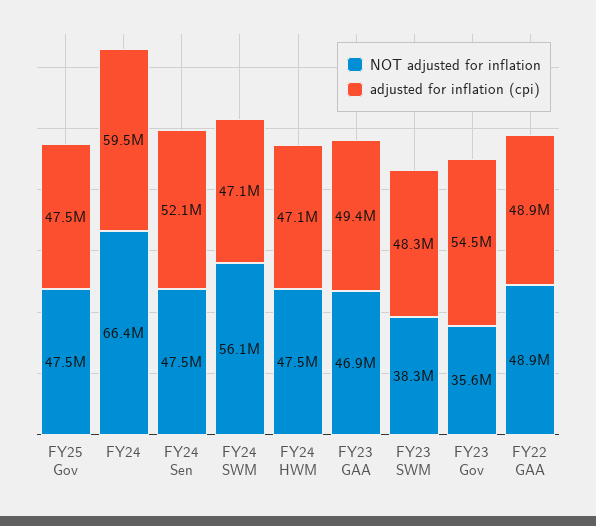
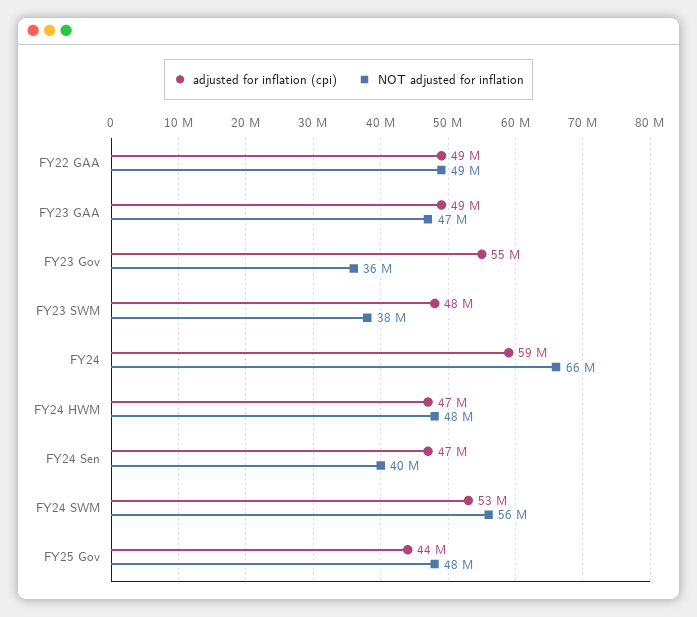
  {
    "NOT adjusted for inflation": {
      "FY25 Gov": 47500000,
      "FY24": 66400000,
-     "FY24 Sen": 47500000,
+     "FY24 Sen": 40000000,
      "FY24 SWM": 56100000,
      "FY24 HWM": 47500000,
      "FY23 GAA": 46900000,
      "FY23 SWM": 38300000,
      "FY23 Gov": 35600000,
      "FY22 GAA": 48900000
    },
    "adjusted for inflation (cpi)": {
-     "FY25 Gov": 47500000,
+     "FY25 Gov": 44000000,
      "FY24": 59500000,
-     "FY24 Sen": 52100000,
+     "FY24 Sen": 47000000,
-     "FY24 SWM": 47100000,
+     "FY24 SWM": 53000000,
      "FY24 HWM": 47100000,
      "FY23 GAA": 49400000,
      "FY23 SWM": 48300000,
      "FY23 Gov": 54500000,
      "FY22 GAA": 48900000
    }
  }

